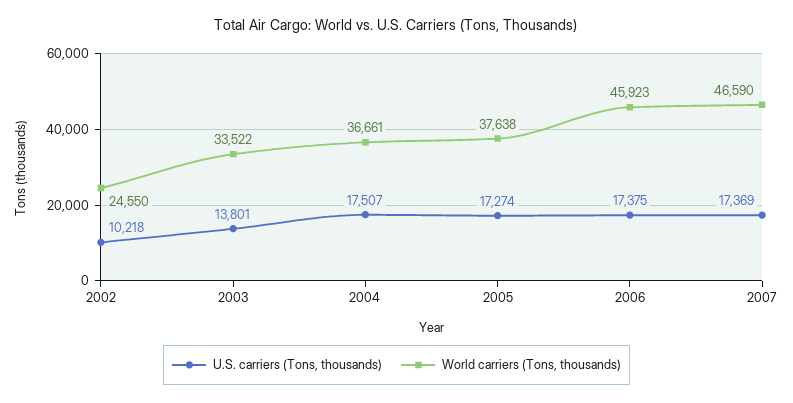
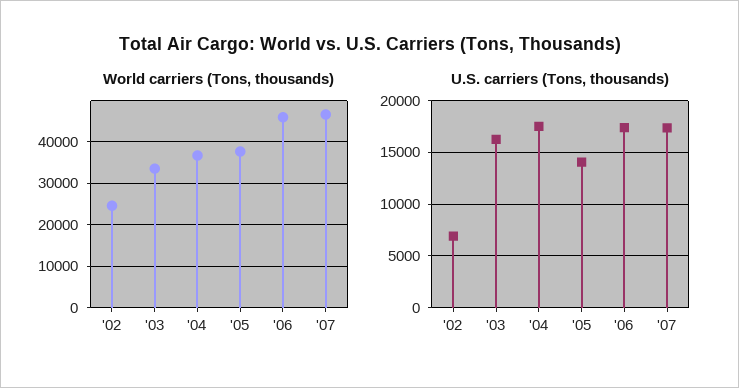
  {
    "U.S. carriers (Tons, thousands)": {
-     "2002": 10218,
+     "2002": 7000,
-     "2003": 13801,
+     "2003": 16000,
      "2004": 17507,
-     "2005": 17274,
+     "2005": 14000,
      "2006": 17375,
      "2007": 17369
    },
    "World carriers (Tons, thousands)": {
      "2002": 24550,
      "2003": 33522,
      "2004": 36661,
      "2005": 37638,
      "2006": 45923,
      "2007": 46590
    }
  }

